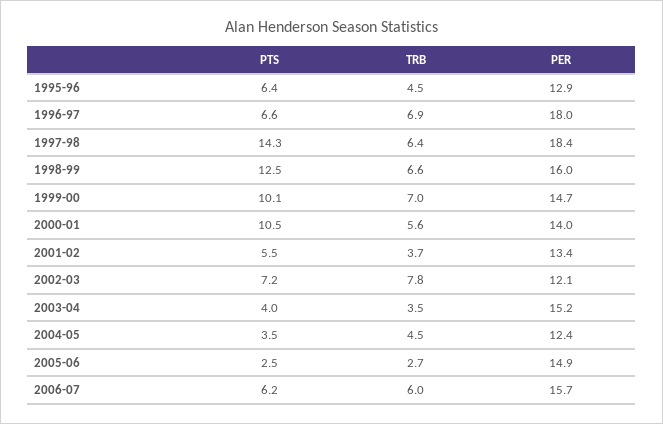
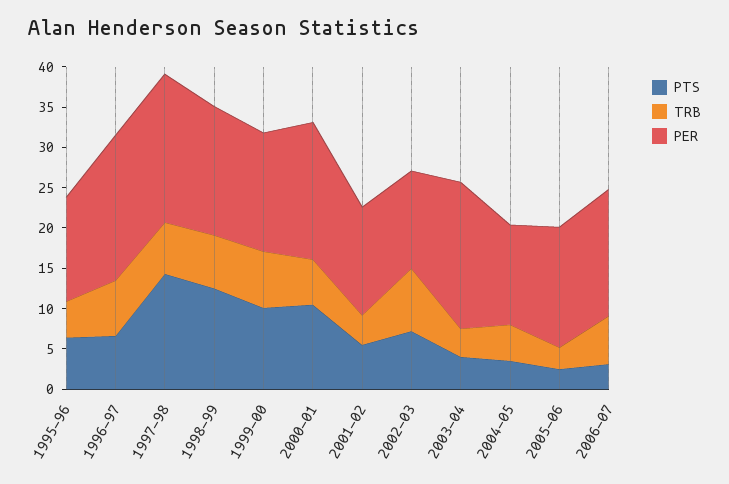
  {
    "PTS": {
      "1995-96": 6.4,
      "1996-97": 6.6,
      "1997-98": 14.3,
      "1998-99": 12.5,
      "1999-00": 10.1,
      "2000-01": 10.5,
      "2001-02": 5.5,
      "2002-03": 7.2,
      "2003-04": 4,
      "2004-05": 3.5,
      "2005-06": 2.5,
-     "2006-07": 6.2
+     "2006-07": 3
    },
    "TRB": {
      "1995-96": 4.5,
      "1996-97": 6.9,
      "1997-98": 6.4,
      "1998-99": 6.6,
      "1999-00": 7,
      "2000-01": 5.6,
      "2001-02": 3.7,
      "2002-03": 7.8,
      "2003-04": 3.5,
      "2004-05": 4.5,
      "2005-06": 2.7,
      "2006-07": 6
    },
    "PER": {
      "1995-96": 12.9,
      "1996-97": 18,
      "1997-98": 18.4,
      "1998-99": 16,
      "1999-00": 14.7,
-     "2000-01": 14,
+     "2000-01": 17,
      "2001-02": 13.4,
      "2002-03": 12.1,
-     "2003-04": 15.2,
+     "2003-04": 18,
      "2004-05": 12.4,
      "2005-06": 14.9,
      "2006-07": 15.7
    }
  }

